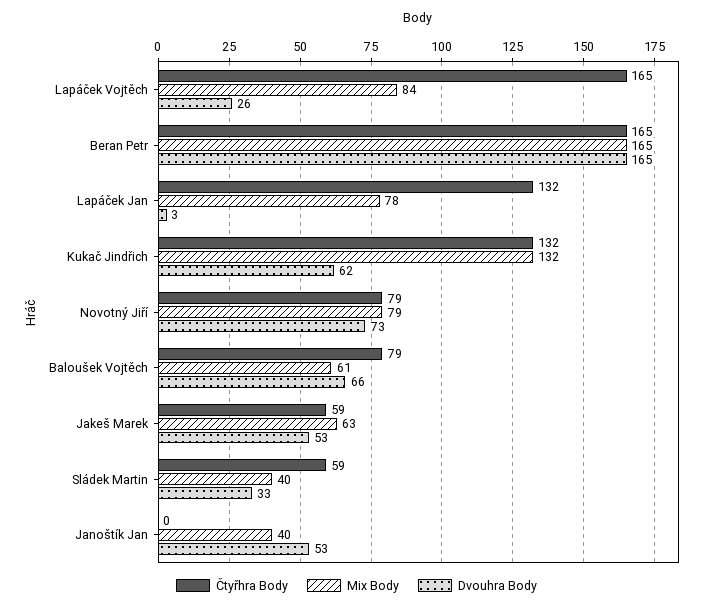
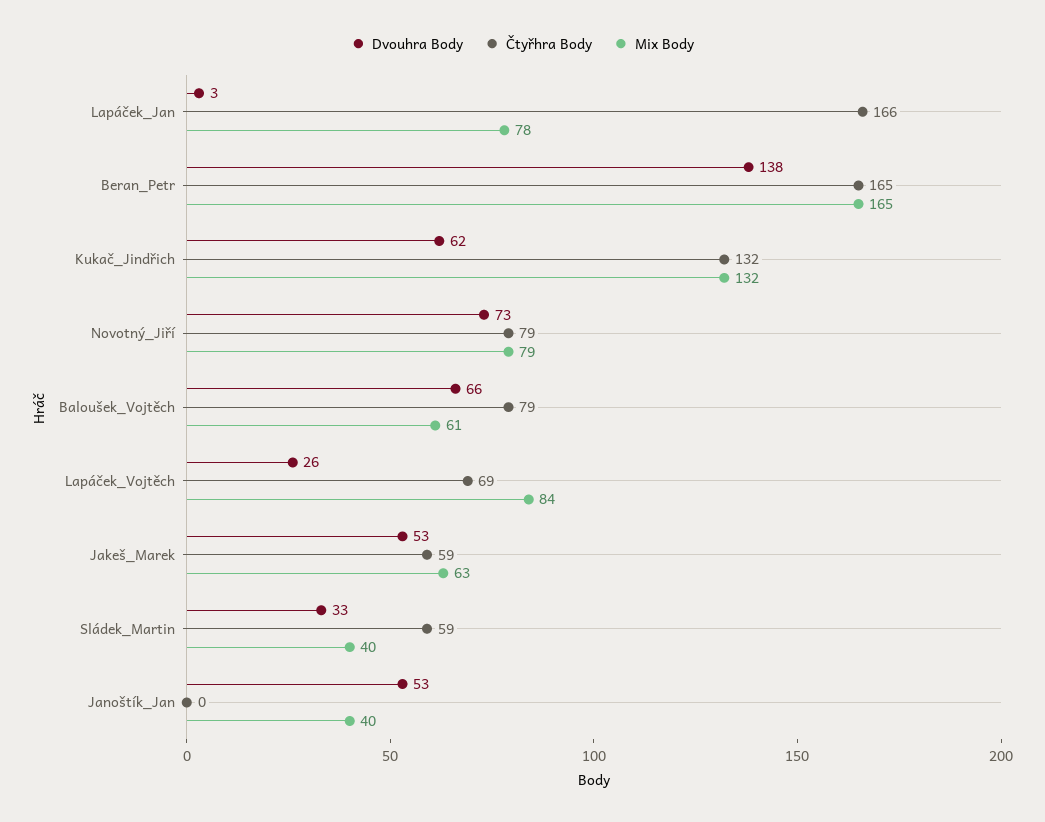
  {
    "Čtyřhra Body": {
-     "Lapáček Vojtěch": 165,
+     "Lapáček Vojtěch": 69,
      "Beran Petr": 165,
-     "Lapáček Jan": 132,
+     "Lapáček Jan": 166,
      "Kukač Jindřich": 132,
      "Novotný Jiří": 79,
      "Baloušek Vojtěch": 79,
      "Jakeš Marek": 59,
      "Sládek Martin": 59,
      "Janoštík Jan": 0
    },
    "Mix Body": {
      "Lapáček Vojtěch": 84,
      "Beran Petr": 165,
      "Lapáček Jan": 78,
      "Kukač Jindřich": 132,
      "Novotný Jiří": 79,
      "Baloušek Vojtěch": 61,
      "Jakeš Marek": 63,
      "Sládek Martin": 40,
      "Janoštík Jan": 40
    },
    "Dvouhra Body": {
      "Lapáček Vojtěch": 26,
-     "Beran Petr": 165,
+     "Beran Petr": 138,
      "Lapáček Jan": 3,
      "Kukač Jindřich": 62,
      "Novotný Jiří": 73,
      "Baloušek Vojtěch": 66,
      "Jakeš Marek": 53,
      "Sládek Martin": 33,
      "Janoštík Jan": 53
    }
  }

